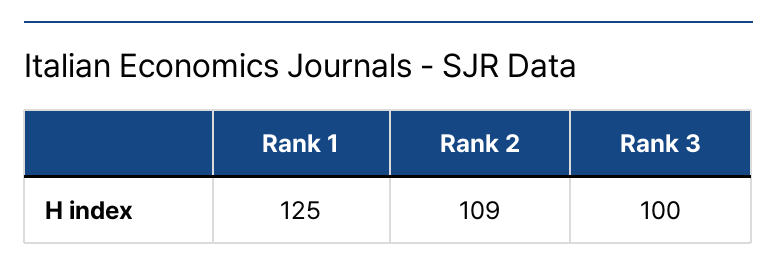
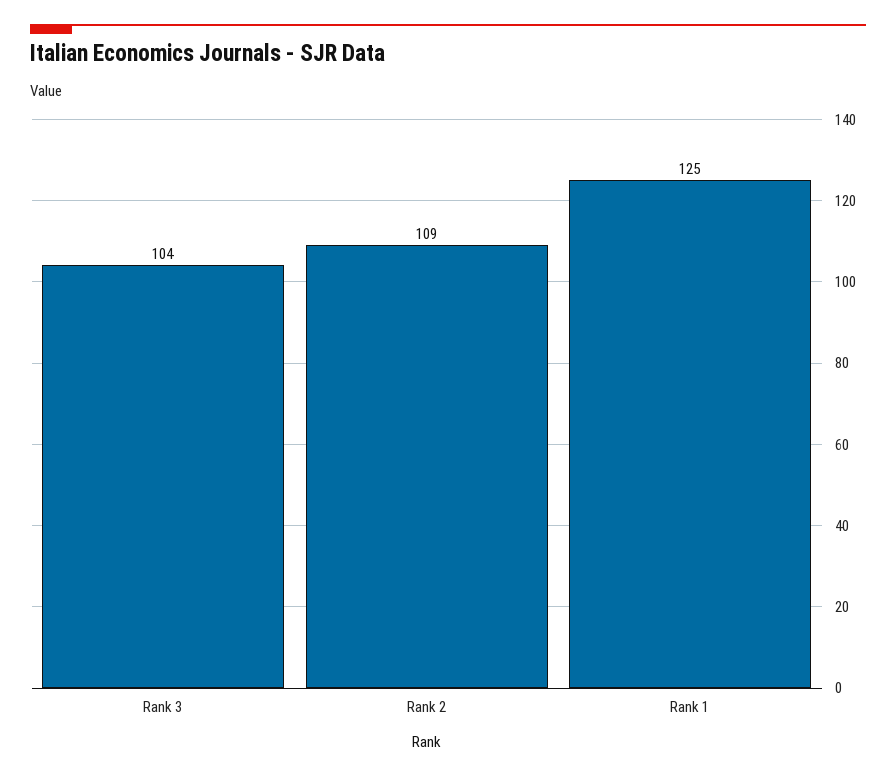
  {
    "Rank 1": 125,
    "Rank 2": 109,
-   "Rank 3": 100
+   "Rank 3": 104
  }

